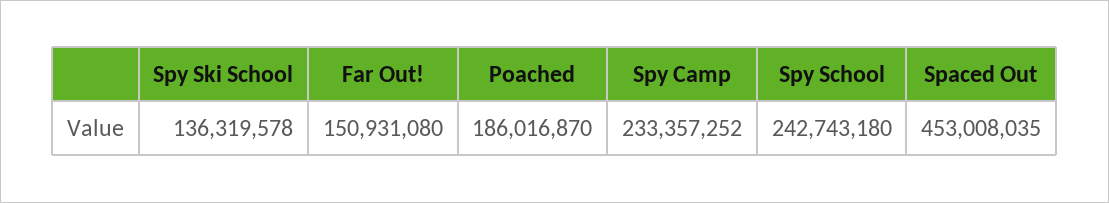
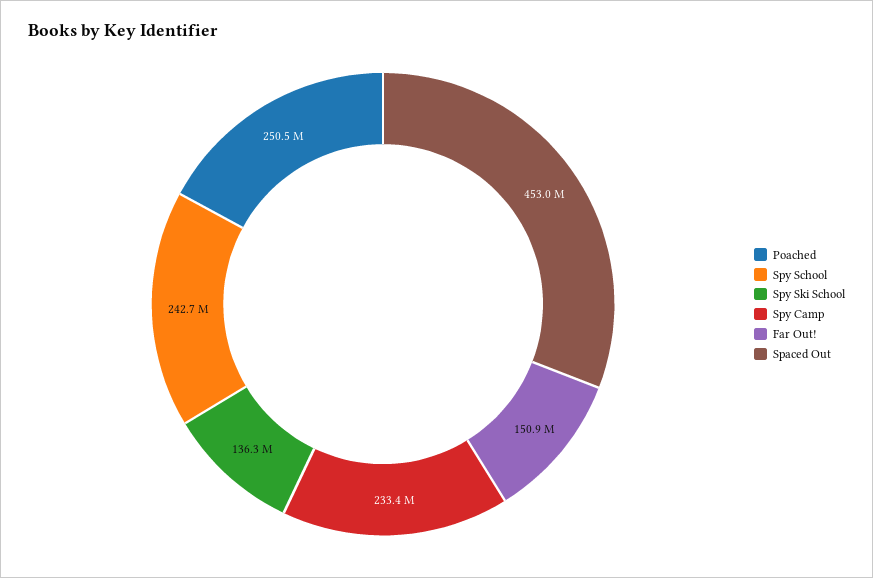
  {
    "Spy Ski School": 136319578,
    "Far Out!": 150931080,
-   "Poached": 186016870,
+   "Poached": 250500000,
    "Spy Camp": 233357252,
    "Spy School": 242743180,
    "Spaced Out": 453008035
  }

